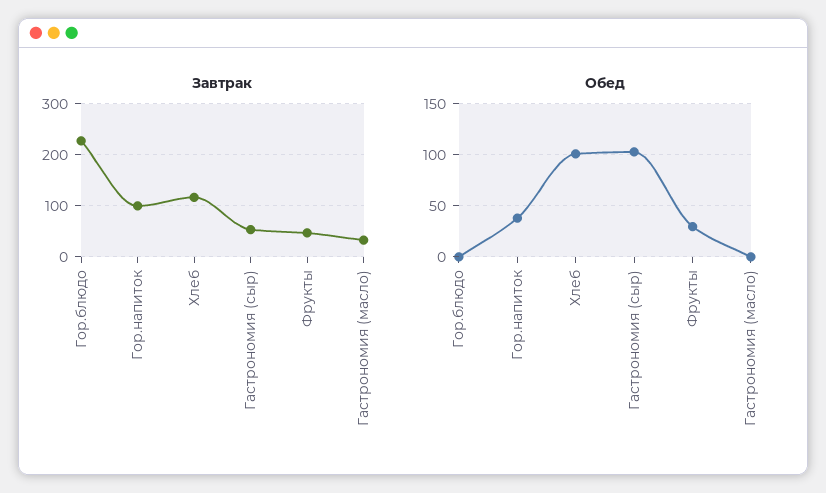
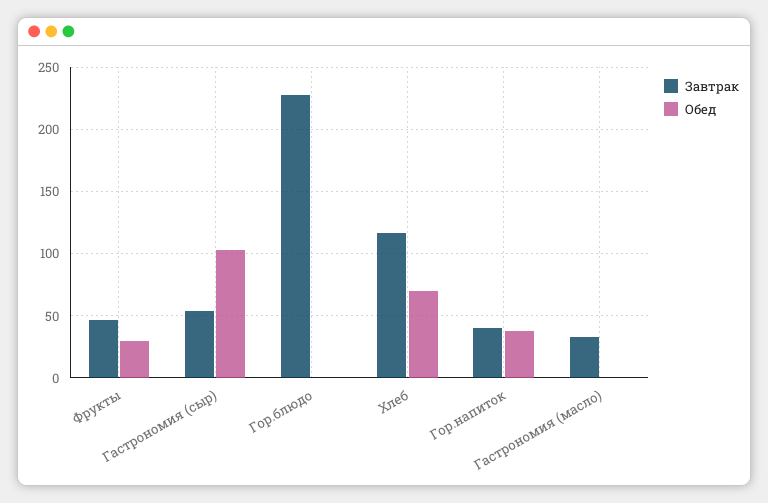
  {
    "Завтрак": {
      "Гор.блюдо": 230,
-     "Гор.напиток": 100,
+     "Гор.напиток": 40,
      "Хлеб": 115,
      "Гастрономия (сыр)": 55,
      "Фрукты": 45,
      "Гастрономия (масло)": 35
    },
    "Обед": {
      "Гор.блюдо": 0,
      "Гор.напиток": 40,
-     "Хлеб": 100,
+     "Хлеб": 70,
      "Гастрономия (сыр)": 105,
      "Фрукты": 30,
      "Гастрономия (масло)": 0
    }
  }

